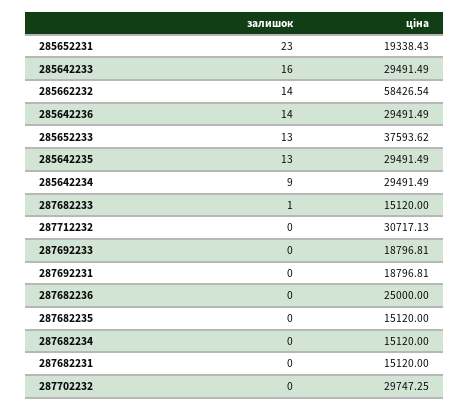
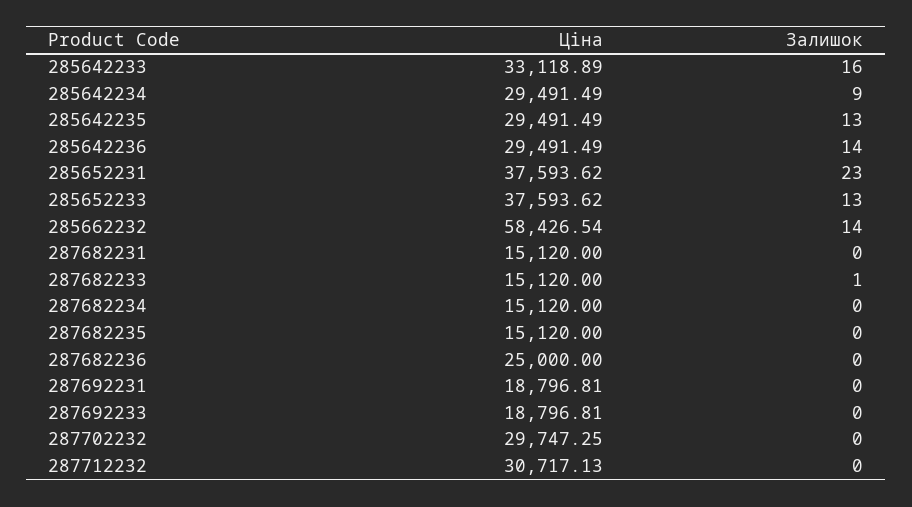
  {
    "залишок": {
      "285652231": 23,
      "285642233": 16,
      "285662232": 14,
      "285642236": 14,
      "285652233": 13,
      "285642235": 13,
      "285642234": 9,
      "287682233": 1,
      "287712232": 0,
      "287692233": 0,
      "287692231": 0,
      "287682236": 0,
      "287682235": 0,
      "287682234": 0,
      "287682231": 0,
      "287702232": 0
    },
    "ціна": {
-     "285652231": 19338.43,
+     "285652231": 37593.62,
-     "285642233": 29491.49,
+     "285642233": 33118.89,
      "285662232": 58426.54,
      "285642236": 29491.49,
      "285652233": 37593.62,
      "285642235": 29491.49,
      "285642234": 29491.49,
      "287682233": 15120,
      "287712232": 30717.13,
      "287692233": 18796.81,
      "287692231": 18796.81,
      "287682236": 25000,
      "287682235": 15120,
      "287682234": 15120,
      "287682231": 15120,
      "287702232": 29747.25
    }
  }

